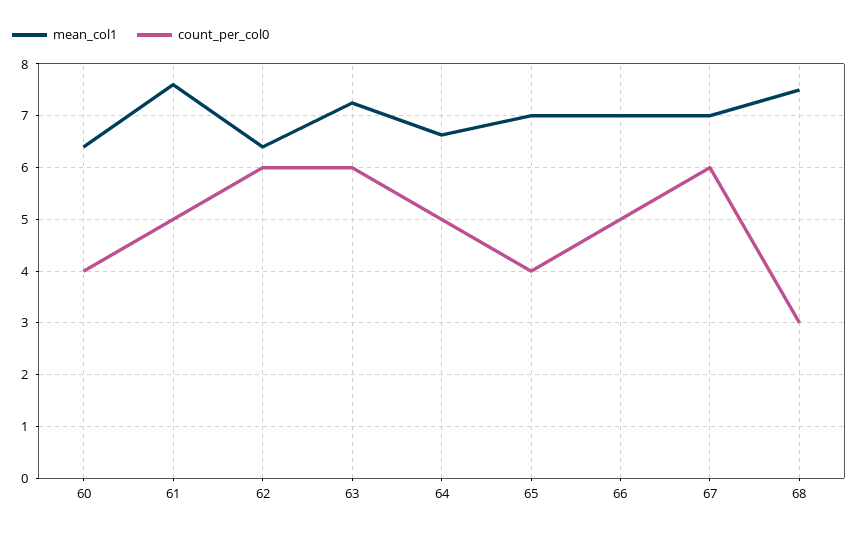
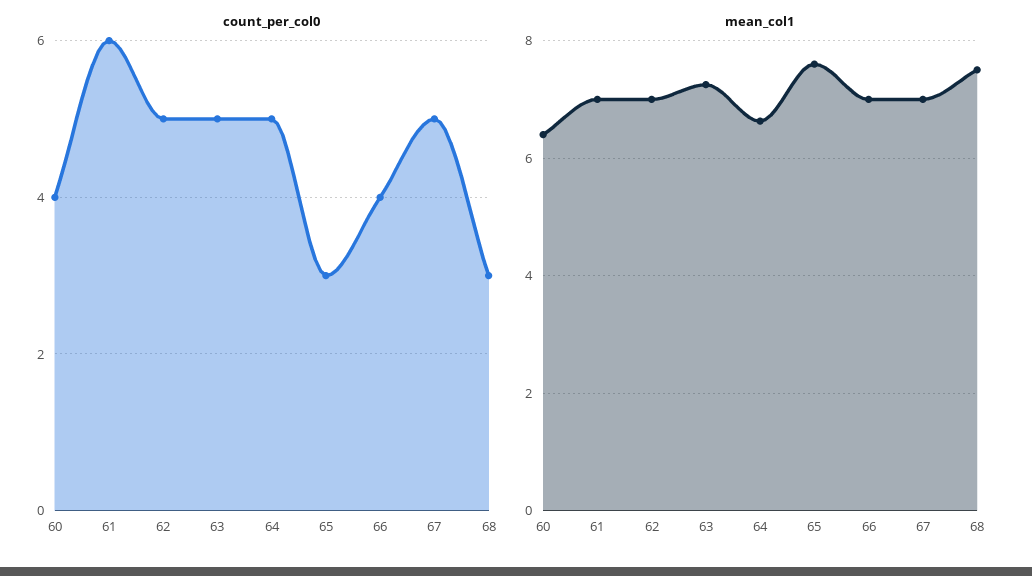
  {
    "mean_col1": {
      "60": 6.4,
-     "61": 7.6,
+     "61": 7,
-     "62": 6.4,
+     "62": 7,
      "63": 7.2,
      "64": 6.6,
-     "65": 7,
+     "65": 7.6,
      "66": 7,
      "67": 7,
      "68": 7.6
    },
    "count_per_col0": {
      "60": 4,
-     "61": 5,
+     "61": 6,
-     "62": 6,
+     "62": 5,
-     "63": 6,
+     "63": 5,
      "64": 5,
-     "65": 4,
+     "65": 3,
-     "66": 5,
+     "66": 4,
-     "67": 6,
+     "67": 5,
      "68": 3
    }
  }

